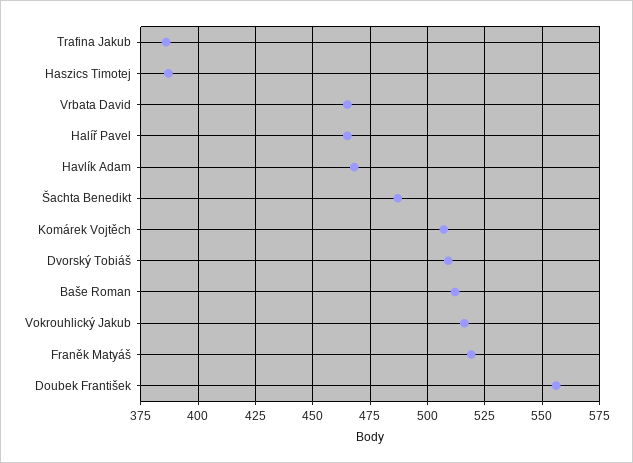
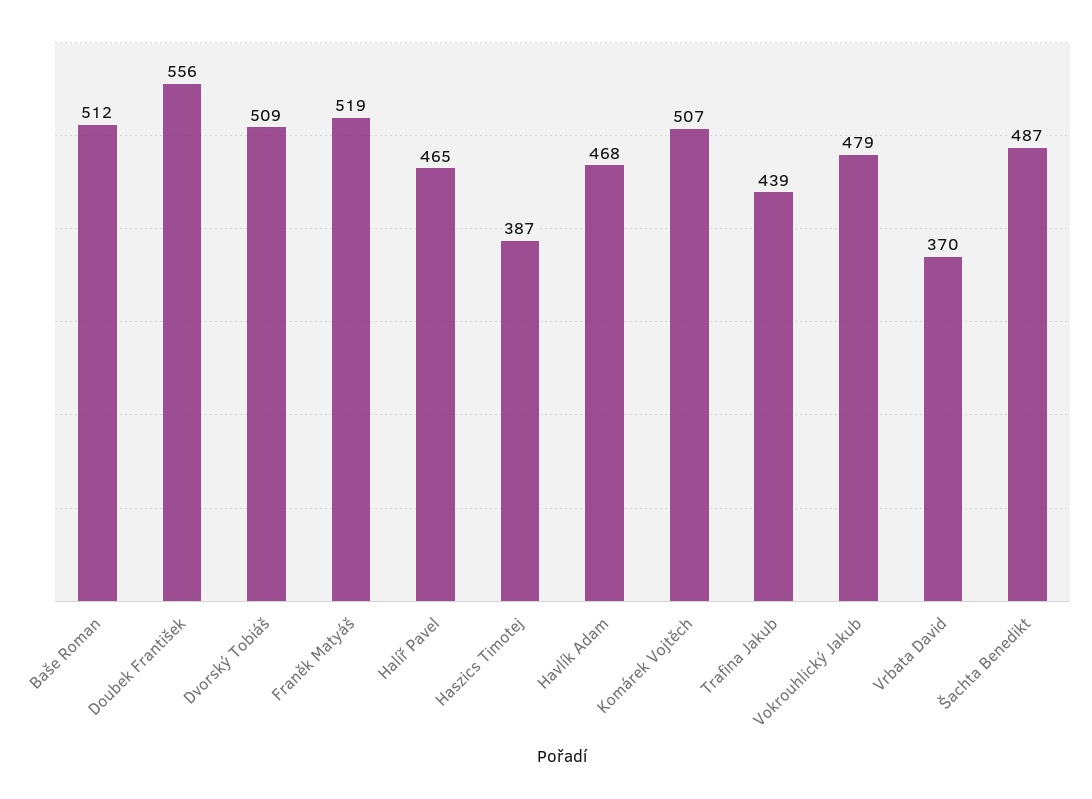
  {
-   "Trafina Jakub": 385,
+   "Trafina Jakub": 439,
    "Haszics Timotej": 387,
-   "Vrbata David": 465,
+   "Vrbata David": 370,
    "Halíř Pavel": 465,
    "Havlík Adam": 468,
    "Šachta Benedikt": 487,
    "Komárek Vojtěch": 507,
    "Dvorský Tobiáš": 509,
    "Baše Roman": 512,
-   "Vokrouhlický Jakub": 515,
+   "Vokrouhlický Jakub": 479,
    "Franěk Matyáš": 519,
    "Doubek František": 556
  }

